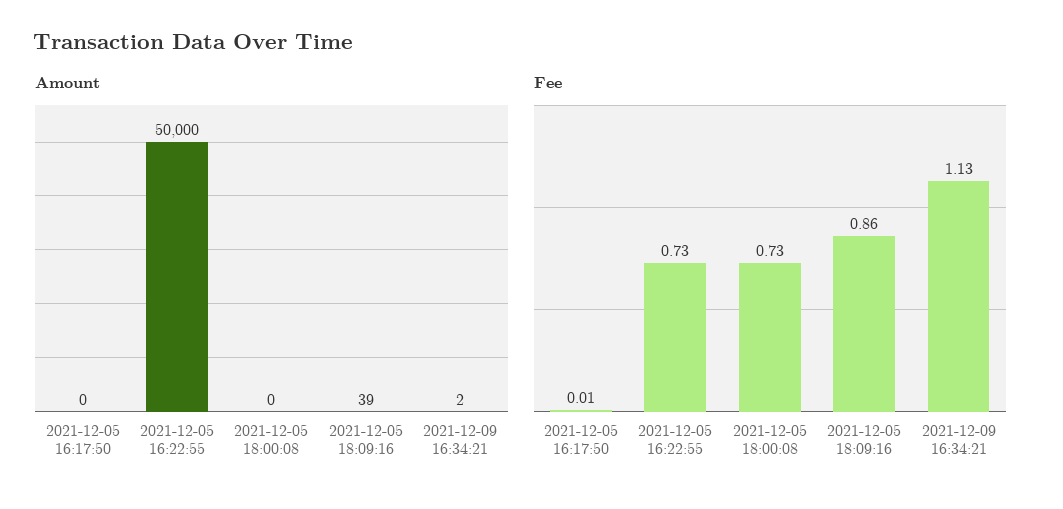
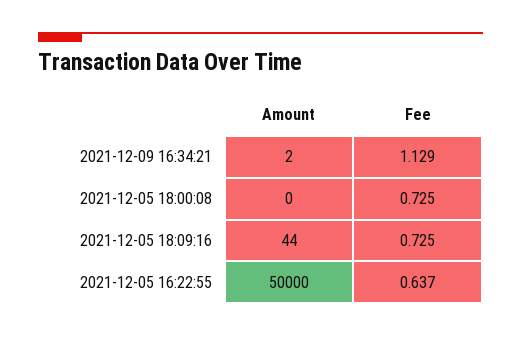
  {
    "Amount": {
-     "2021-12-05 16:17:50": 0,
      "2021-12-05 16:22:55": 50000,
      "2021-12-05 18:00:08": 0,
-     "2021-12-05 18:09:16": 39,
+     "2021-12-05 18:09:16": 44,
      "2021-12-09 16:34:21": 2
    },
    "Fee": {
-     "2021-12-05 16:17:50": 0.01,
-     "2021-12-05 16:22:55": 0.73,
+     "2021-12-05 16:22:55": 0.637,
      "2021-12-05 18:00:08": 0.725,
-     "2021-12-05 18:09:16": 0.86,
+     "2021-12-05 18:09:16": 0.725,
      "2021-12-09 16:34:21": 1.129
    }
  }

